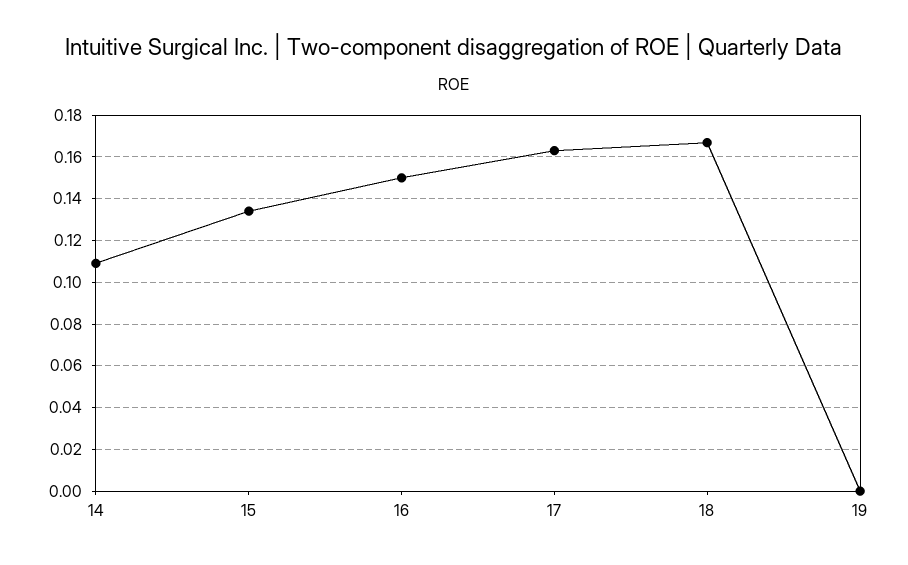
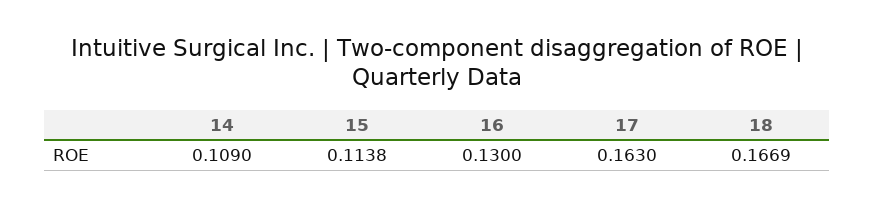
  {
    "14": 0.109,
-   "15": 0.135,
+   "15": 0.1138,
-   "16": 0.15,
+   "16": 0.13,
    "17": 0.163,
-   "18": 0.1669,
+   "18": 0.1669
-   "19": 0
  }

